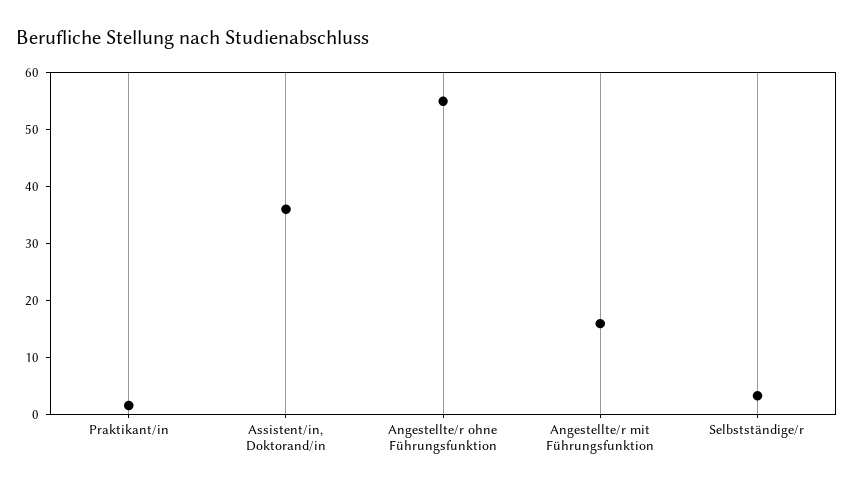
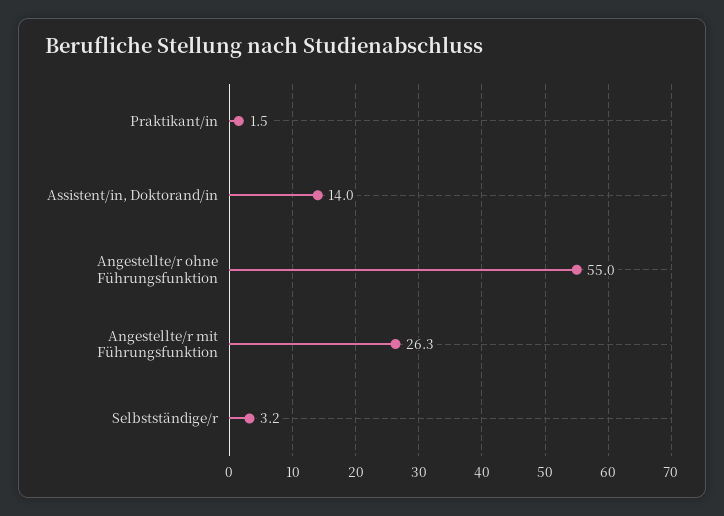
  {
    "Praktikant/in": 1.5,
-   "Assistent/in, Doktorand/in": 36,
+   "Assistent/in, Doktorand/in": 14,
    "Angestellte/r ohne Führungsfunktion": 55,
-   "Angestellte/r mit Führungsfunktion": 16,
+   "Angestellte/r mit Führungsfunktion": 26.3,
    "Selbstständige/r": 3.2
  }

